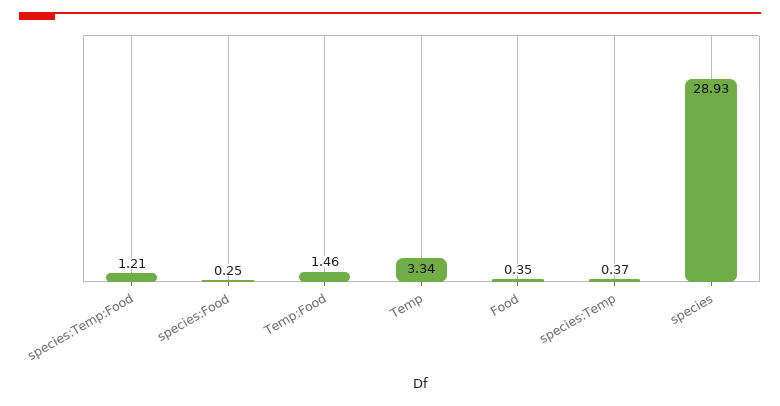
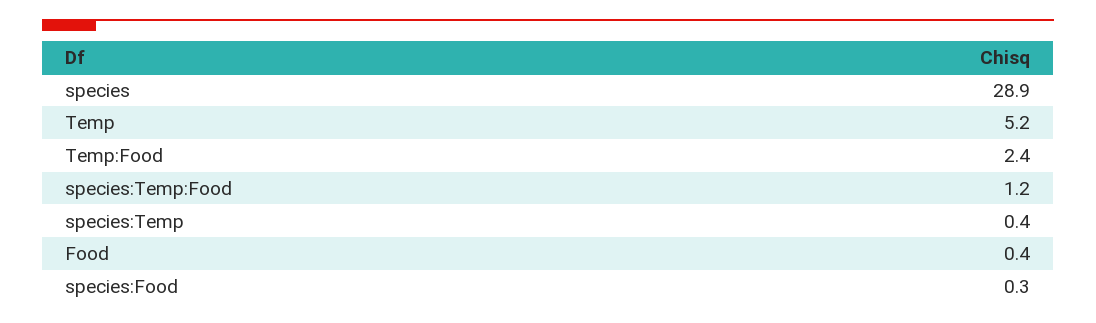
  {
    "species:Temp:Food": 1.21,
    "species:Food": 0.25,
-   "Temp:Food": 1.46,
+   "Temp:Food": 2.4,
-   "Temp": 3.34,
+   "Temp": 5.2,
    "Food": 0.35,
    "species:Temp": 0.37,
    "species": 28.93
  }

